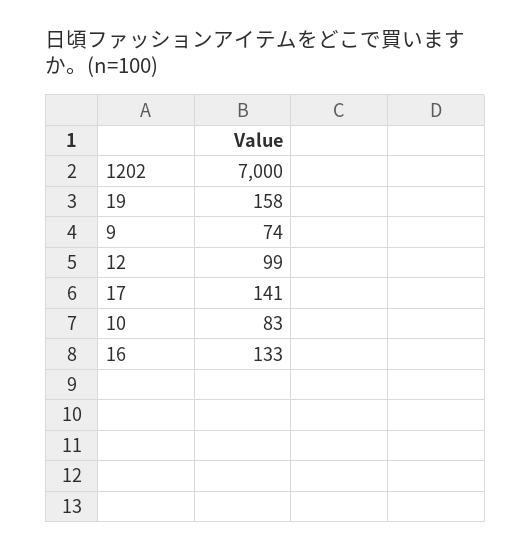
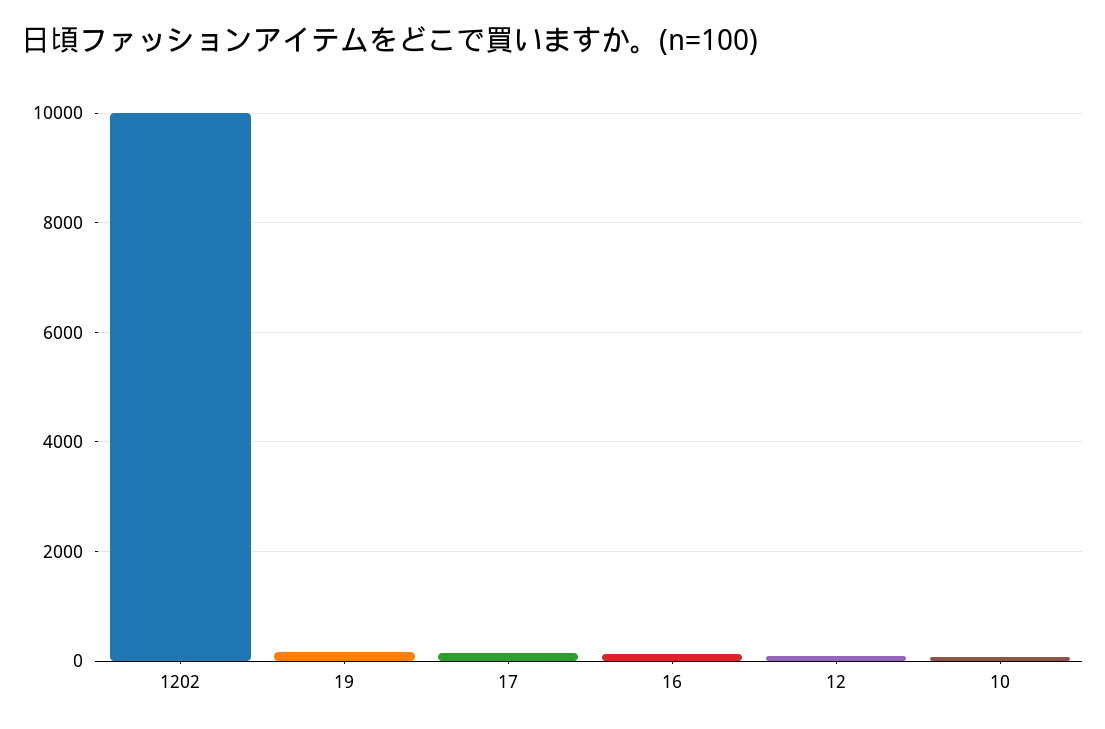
  {
-   "1202": 7000,
+   "1202": 10000,
    "19": 158,
-   "9": 74,
    "12": 99,
    "17": 141,
    "10": 83,
    "16": 133
  }

